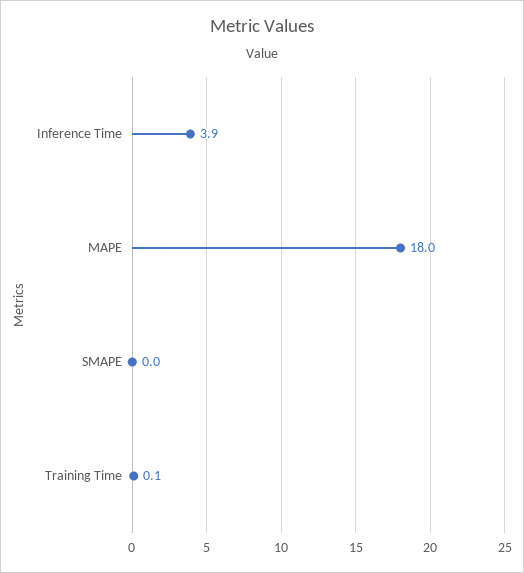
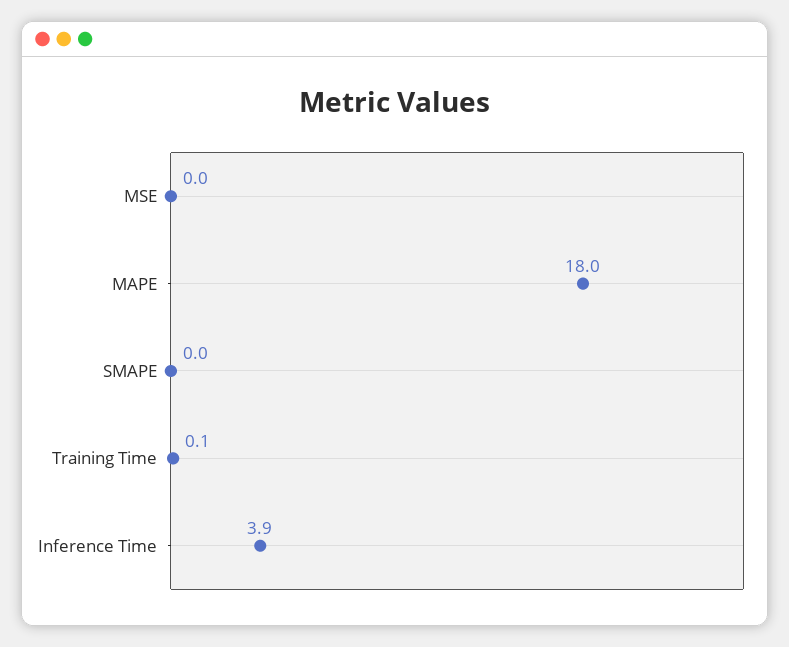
  {
    "Inference Time": 3.9,
    "MAPE": 18,
    "SMAPE": 0,
-   "Training Time": 0.1
+   "Training Time": 0.1,
+   "MSE": 0
  }

